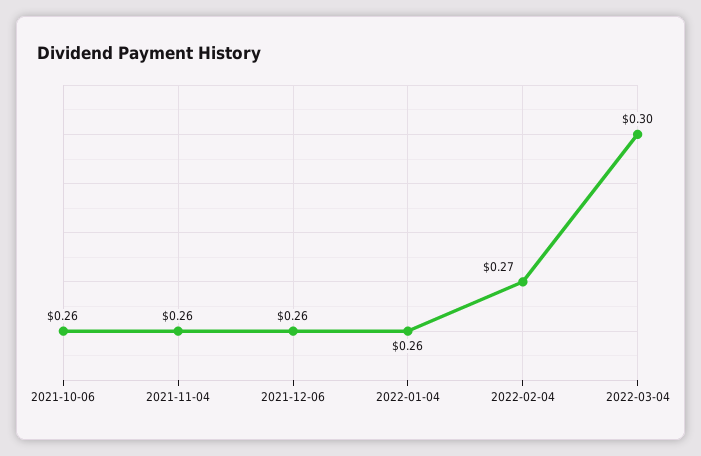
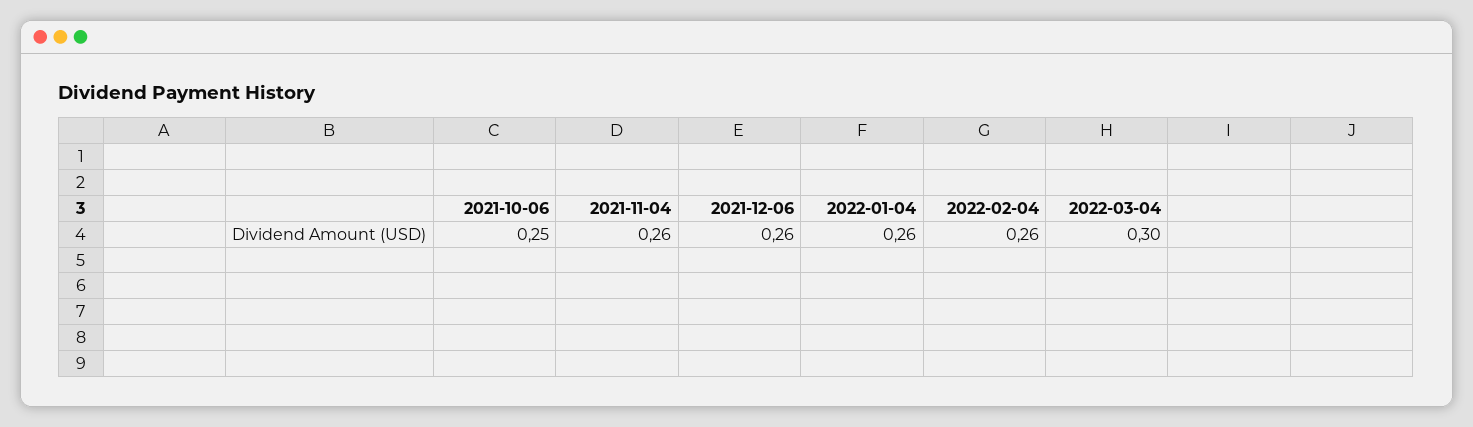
  {
-   "2021-10-06": 0.26,
+   "2021-10-06": 0.25,
    "2021-11-04": 0.26,
    "2021-12-06": 0.26,
    "2022-01-04": 0.26,
-   "2022-02-04": 0.27,
+   "2022-02-04": 0.26,
    "2022-03-04": 0.3
  }

